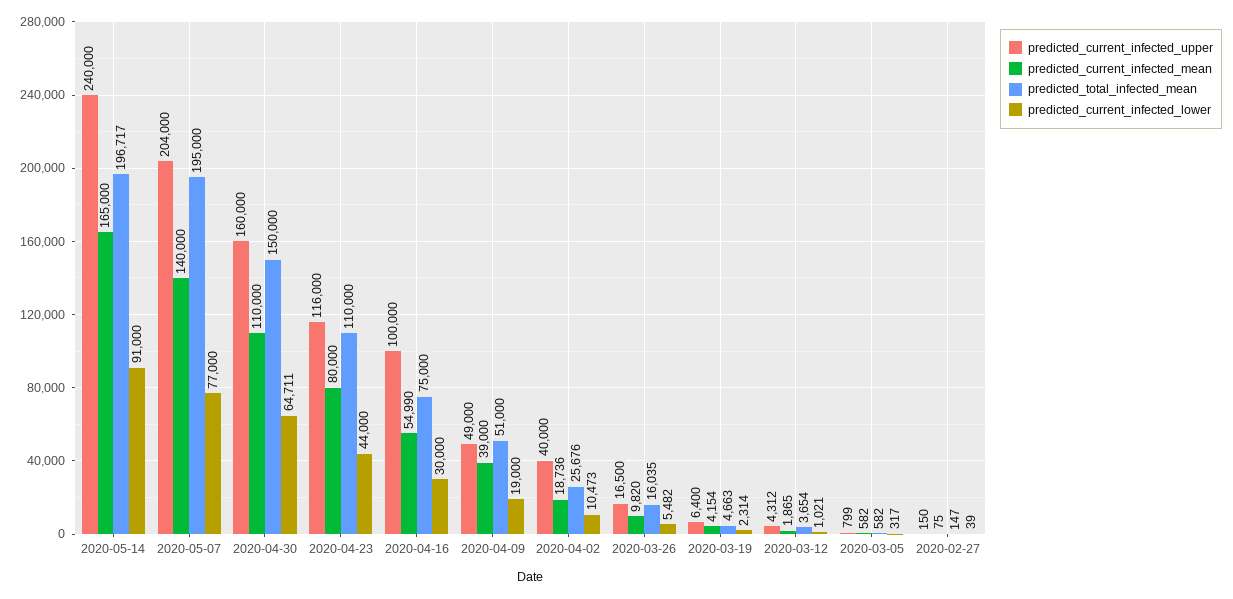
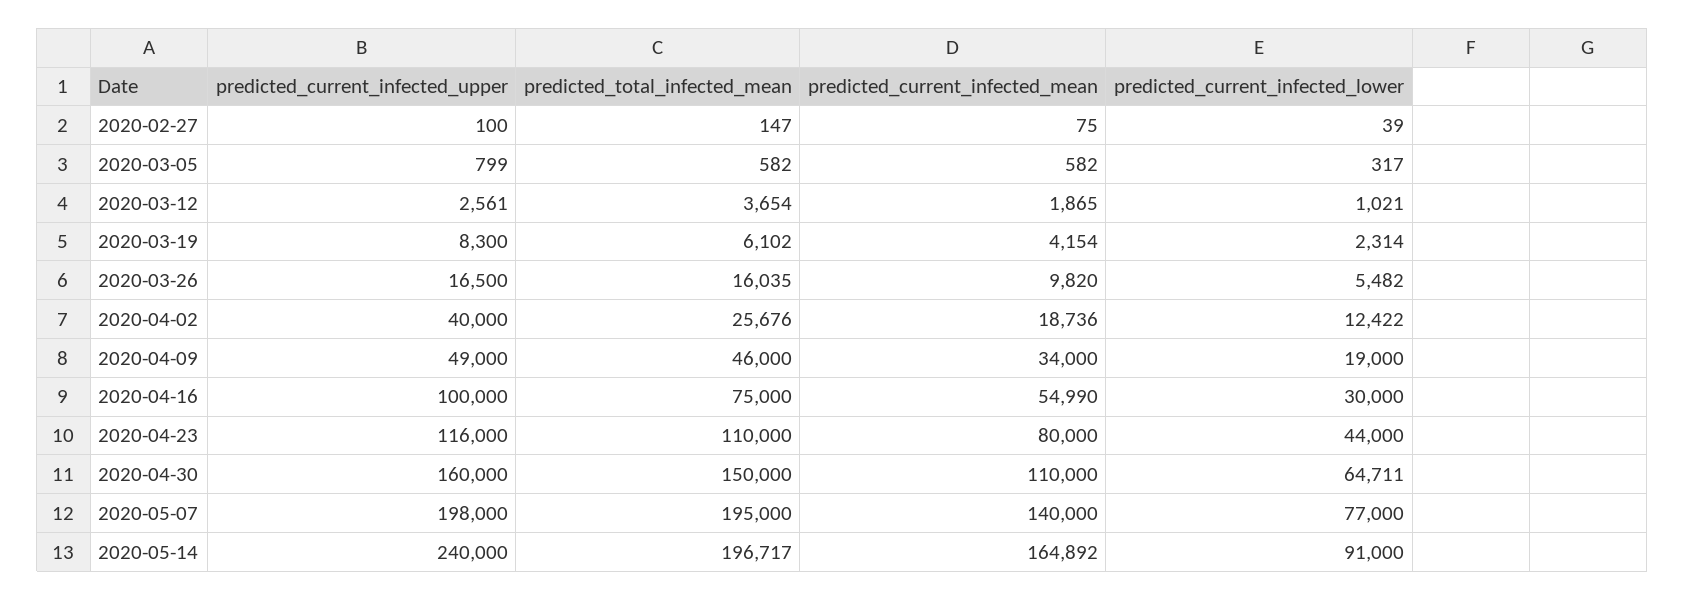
  {
    "predicted_current_infected_upper": {
      "2020-05-14": 240000,
-     "2020-05-07": 204000,
+     "2020-05-07": 198000,
      "2020-04-30": 160000,
      "2020-04-23": 116000,
      "2020-04-16": 100000,
      "2020-04-09": 49000,
      "2020-04-02": 40000,
      "2020-03-26": 16500,
-     "2020-03-19": 6400,
+     "2020-03-19": 8300,
-     "2020-03-12": 4312,
+     "2020-03-12": 2561,
      "2020-03-05": 799,
-     "2020-02-27": 150
+     "2020-02-27": 100
    },
    "predicted_current_infected_mean": {
-     "2020-05-14": 165000,
+     "2020-05-14": 164892,
      "2020-05-07": 140000,
      "2020-04-30": 110000,
      "2020-04-23": 80000,
      "2020-04-16": 54990,
-     "2020-04-09": 39000,
+     "2020-04-09": 34000,
      "2020-04-02": 18736,
      "2020-03-26": 9820,
      "2020-03-19": 4154,
      "2020-03-12": 1865,
      "2020-03-05": 582,
      "2020-02-27": 75
    },
    "predicted_total_infected_mean": {
      "2020-05-14": 196717,
      "2020-05-07": 195000,
      "2020-04-30": 150000,
      "2020-04-23": 110000,
      "2020-04-16": 75000,
-     "2020-04-09": 51000,
+     "2020-04-09": 46000,
      "2020-04-02": 25676,
      "2020-03-26": 16035,
-     "2020-03-19": 4663,
+     "2020-03-19": 6102,
      "2020-03-12": 3654,
      "2020-03-05": 582,
      "2020-02-27": 147
    },
    "predicted_current_infected_lower": {
      "2020-05-14": 91000,
      "2020-05-07": 77000,
      "2020-04-30": 64711,
      "2020-04-23": 44000,
      "2020-04-16": 30000,
      "2020-04-09": 19000,
-     "2020-04-02": 10473,
+     "2020-04-02": 12422,
      "2020-03-26": 5482,
      "2020-03-19": 2314,
      "2020-03-12": 1021,
      "2020-03-05": 317,
      "2020-02-27": 39
    }
  }

